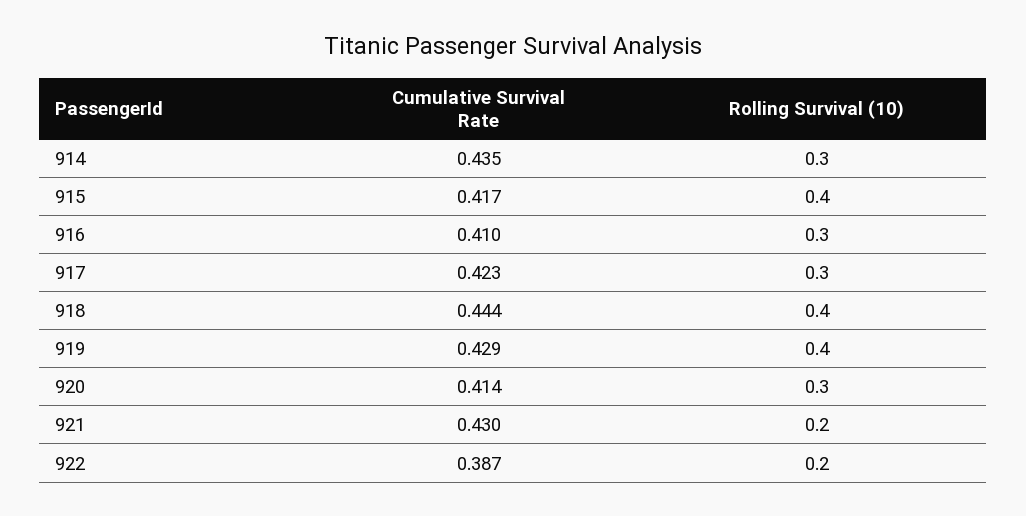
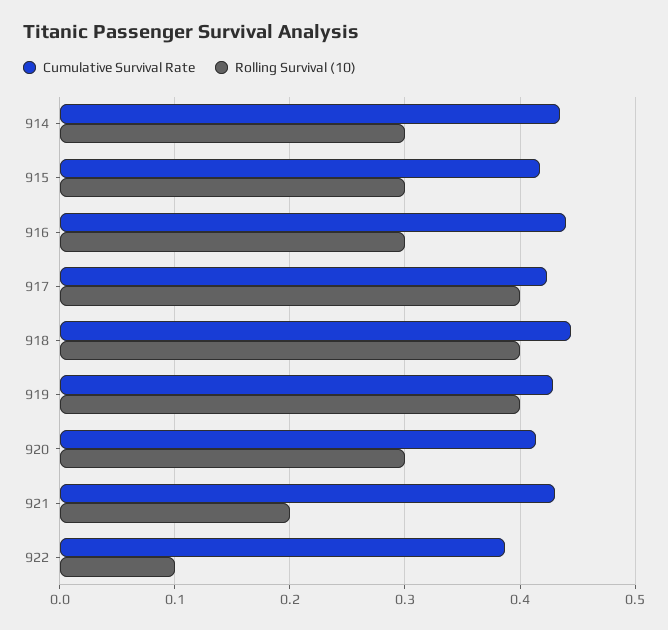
  {
    "Cumulative Survival Rate": {
      "914": 0.435,
      "915": 0.417,
-     "916": 0.41,
+     "916": 0.44,
      "917": 0.423,
      "918": 0.444,
      "919": 0.429,
      "920": 0.414,
      "921": 0.43,
      "922": 0.387
    },
    "Rolling Survival (10)": {
      "914": 0.3,
-     "915": 0.4,
+     "915": 0.3,
      "916": 0.3,
-     "917": 0.3,
+     "917": 0.4,
      "918": 0.4,
      "919": 0.4,
      "920": 0.3,
      "921": 0.2,
-     "922": 0.2
+     "922": 0.1
    }
  }

